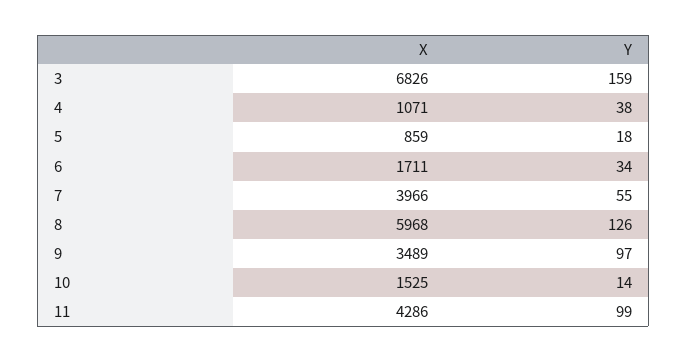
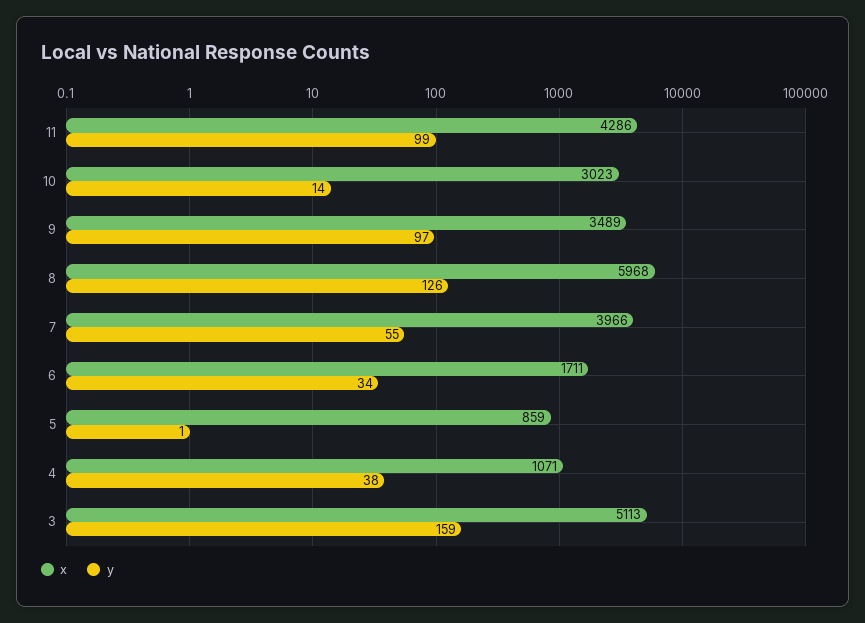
  {
    "X": {
-     "3": 6826,
+     "3": 5113,
      "4": 1071,
      "5": 859,
      "6": 1711,
      "7": 3966,
      "8": 5968,
      "9": 3489,
-     "10": 1525,
+     "10": 3023,
      "11": 4286
    },
    "Y": {
      "3": 159,
      "4": 38,
-     "5": 18,
+     "5": 1,
      "6": 34,
      "7": 55,
      "8": 126,
      "9": 97,
      "10": 14,
      "11": 99
    }
  }

